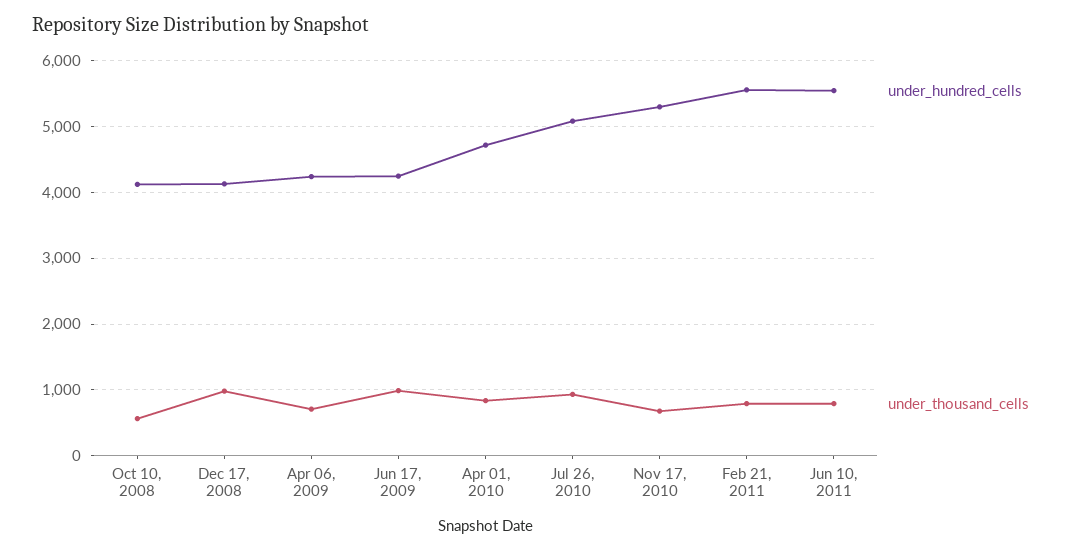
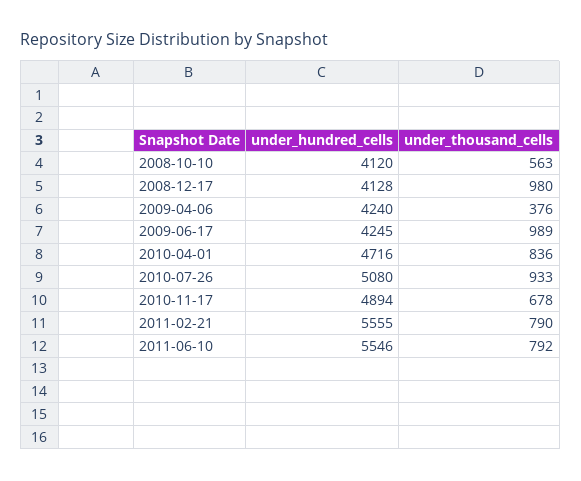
  {
    "under_hundred_cells": {
      "Oct 10, 2008": 4120,
      "Dec 17, 2008": 4128,
      "Apr 06, 2009": 4240,
      "Jun 17, 2009": 4245,
      "Apr 01, 2010": 4716,
      "Jul 26, 2010": 5080,
-     "Nov 17, 2010": 5300,
+     "Nov 17, 2010": 4894,
      "Feb 21, 2011": 5555,
      "Jun 10, 2011": 5546
    },
    "under_thousand_cells": {
      "Oct 10, 2008": 563,
      "Dec 17, 2008": 980,
-     "Apr 06, 2009": 700,
+     "Apr 06, 2009": 376,
      "Jun 17, 2009": 989,
      "Apr 01, 2010": 836,
      "Jul 26, 2010": 933,
      "Nov 17, 2010": 678,
      "Feb 21, 2011": 790,
      "Jun 10, 2011": 792
    }
  }

